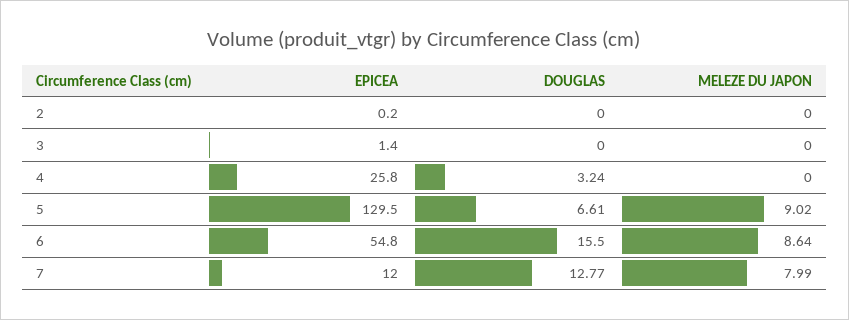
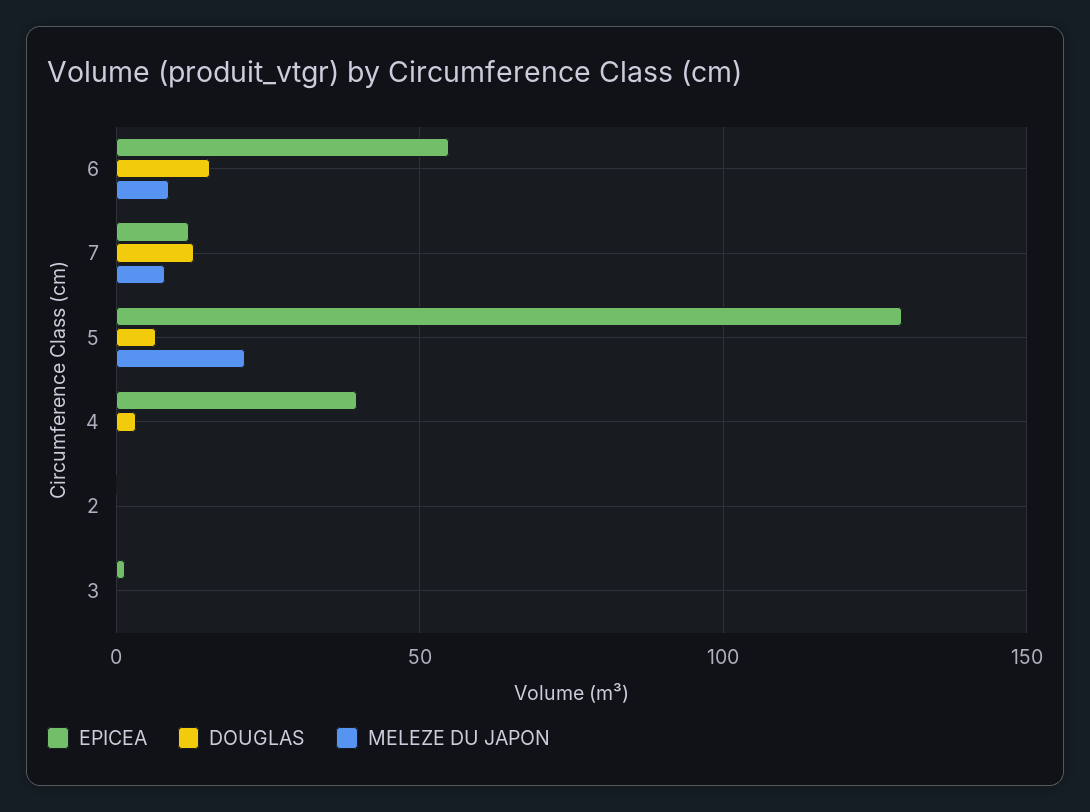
  {
    "EPICEA": {
      "2": 0.2,
      "3": 1.4,
-     "4": 25.8,
+     "4": 40,
      "5": 129.5,
      "6": 54.8,
      "7": 12
    },
    "DOUGLAS": {
      "2": 0,
      "3": 0,
      "4": 3.24,
      "5": 6.61,
      "6": 15.5,
      "7": 12.77
    },
    "MELEZE DU JAPON": {
      "2": 0,
      "3": 0,
      "4": 0,
-     "5": 9.02,
+     "5": 20,
      "6": 8.64,
      "7": 7.99
    }
  }

